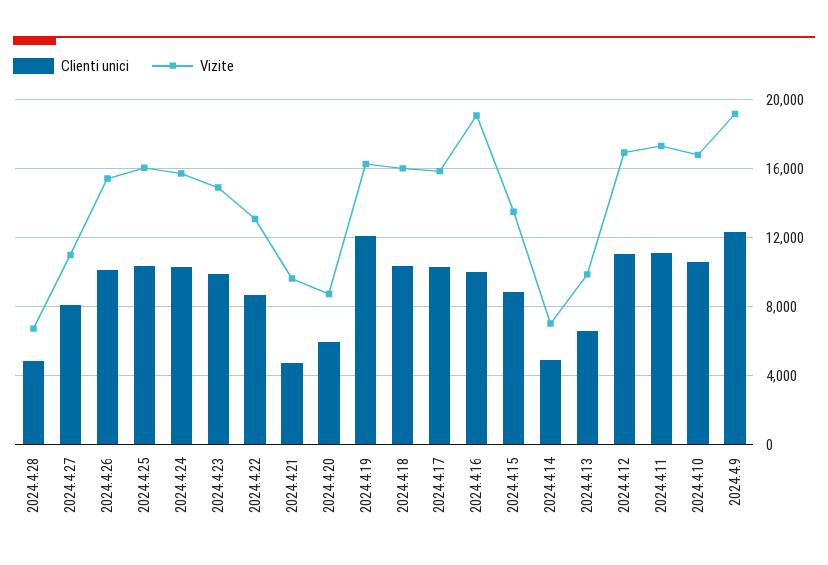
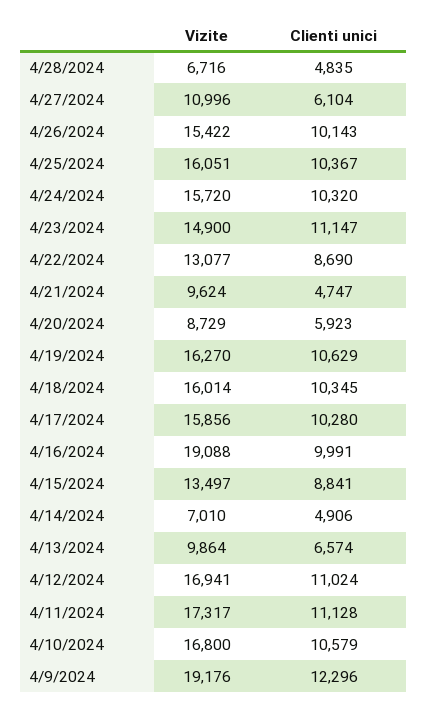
  {
    "Clienti unici": {
      "2024.4.28": 4835,
-     "2024.4.27": 8000,
+     "2024.4.27": 6104,
      "2024.4.26": 10143,
      "2024.4.25": 10367,
      "2024.4.24": 10320,
-     "2024.4.23": 10000,
+     "2024.4.23": 11147,
      "2024.4.22": 8690,
      "2024.4.21": 4747,
      "2024.4.20": 5923,
-     "2024.4.19": 12000,
+     "2024.4.19": 10629,
      "2024.4.18": 10345,
      "2024.4.17": 10280,
      "2024.4.16": 9991,
      "2024.4.15": 8841,
      "2024.4.14": 4906,
      "2024.4.13": 6574,
      "2024.4.12": 11024,
      "2024.4.11": 11128,
      "2024.4.10": 10579,
      "2024.4.9": 12296
    },
    "Vizite": {
      "2024.4.28": 6716,
      "2024.4.27": 10996,
      "2024.4.26": 15422,
      "2024.4.25": 16051,
      "2024.4.24": 15720,
      "2024.4.23": 14900,
      "2024.4.22": 13077,
      "2024.4.21": 9624,
      "2024.4.20": 8729,
      "2024.4.19": 16270,
      "2024.4.18": 16014,
      "2024.4.17": 15856,
      "2024.4.16": 19088,
      "2024.4.15": 13497,
      "2024.4.14": 7010,
      "2024.4.13": 9864,
      "2024.4.12": 16941,
      "2024.4.11": 17317,
      "2024.4.10": 16800,
      "2024.4.9": 19176
    }
  }

